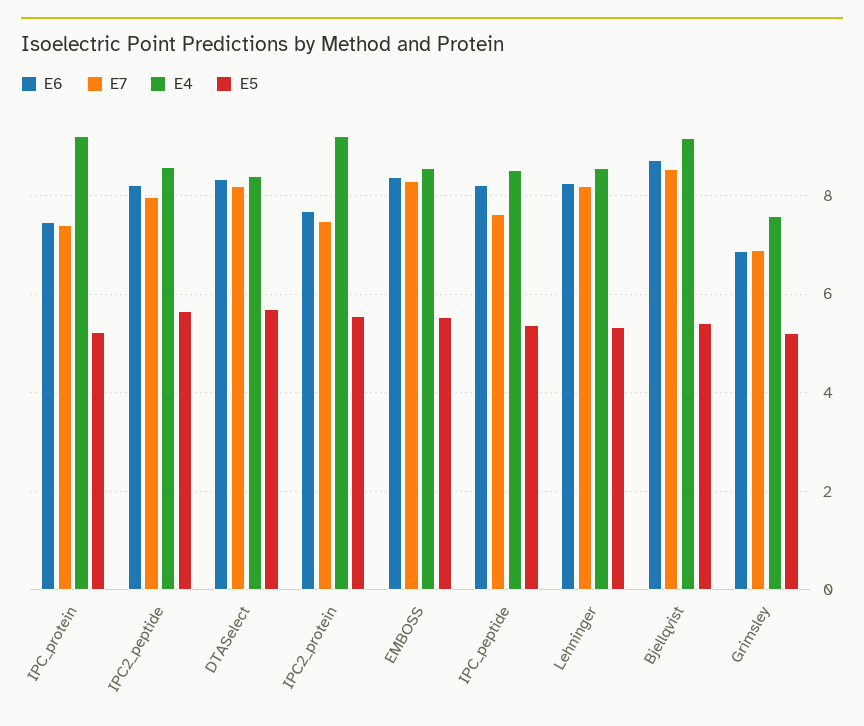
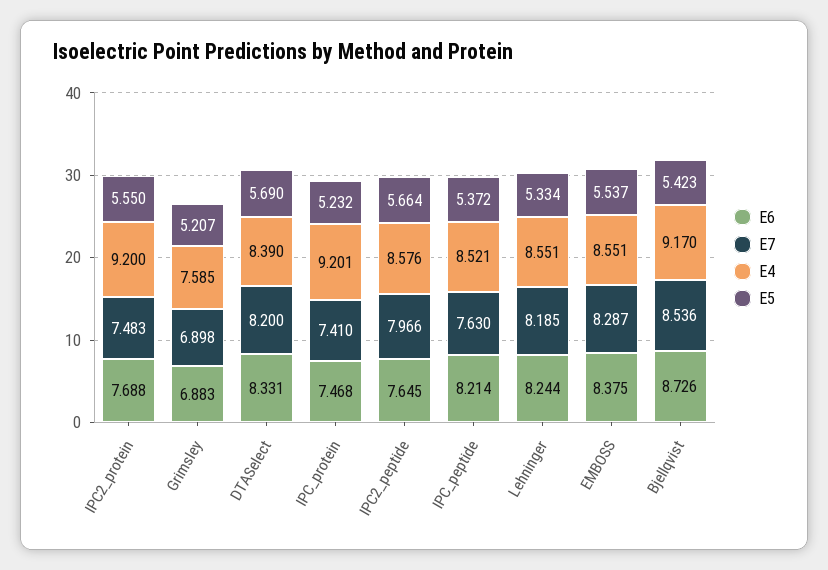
  {
    "E6": {
      "IPC_protein": 7.468,
-     "IPC2_peptide": 8.2,
+     "IPC2_peptide": 7.645,
      "DTASelect": 8.331,
      "IPC2_protein": 7.688,
      "EMBOSS": 8.375,
      "IPC_peptide": 8.214,
      "Lehninger": 8.244,
      "Bjellqvist": 8.726,
      "Grimsley": 6.883
    },
    "E7": {
      "IPC_protein": 7.41,
      "IPC2_peptide": 7.966,
      "DTASelect": 8.2,
      "IPC2_protein": 7.483,
      "EMBOSS": 8.287,
      "IPC_peptide": 7.63,
      "Lehninger": 8.185,
      "Bjellqvist": 8.536,
      "Grimsley": 6.898
    },
    "E4": {
      "IPC_protein": 9.201,
      "IPC2_peptide": 8.576,
      "DTASelect": 8.39,
      "IPC2_protein": 9.2,
      "EMBOSS": 8.551,
      "IPC_peptide": 8.521,
      "Lehninger": 8.551,
      "Bjellqvist": 9.17,
      "Grimsley": 7.585
    },
    "E5": {
      "IPC_protein": 5.232,
      "IPC2_peptide": 5.664,
      "DTASelect": 5.69,
      "IPC2_protein": 5.55,
      "EMBOSS": 5.537,
      "IPC_peptide": 5.372,
      "Lehninger": 5.334,
      "Bjellqvist": 5.423,
      "Grimsley": 5.207
    }
  }

